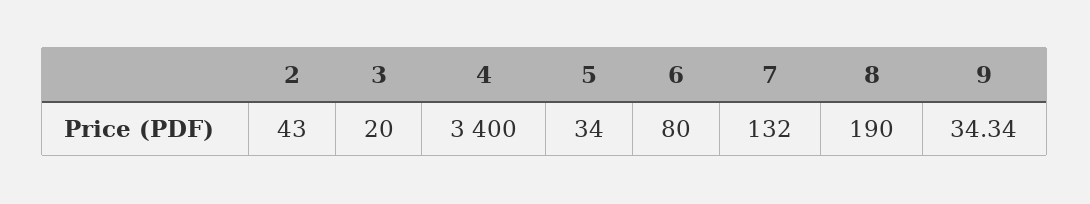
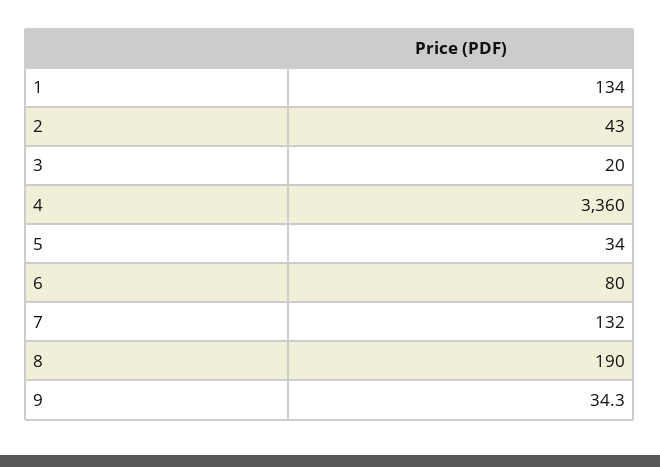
  {
    "2": 43,
    "3": 20,
-   "4": 3400,
+   "4": 3360,
    "5": 34,
    "6": 80,
    "7": 132,
    "8": 190,
-   "9": 34.34
+   "9": 34.34,
+   "1": 134
  }

